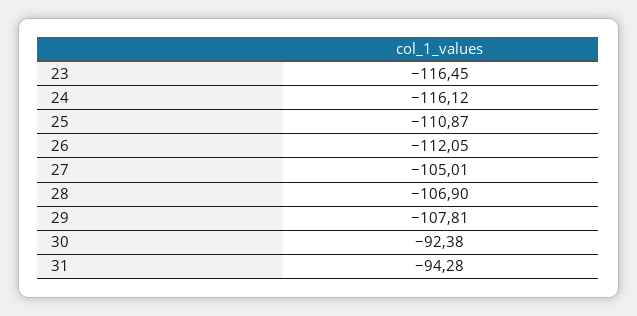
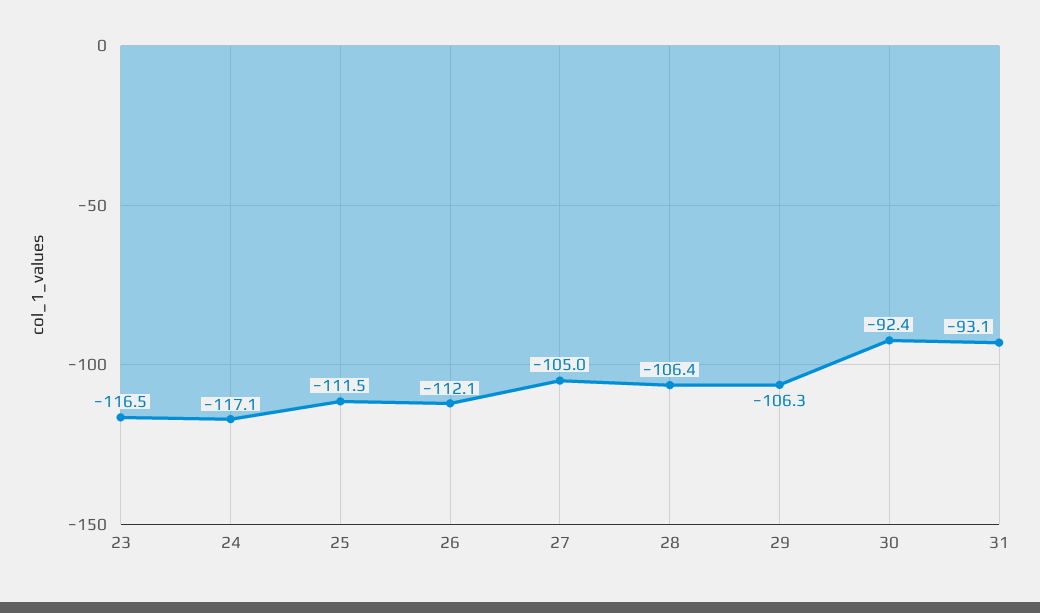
  {
    "23": -116.45,
-   "24": -116.12,
+   "24": -117.1,
-   "25": -110.87,
+   "25": -111.5,
    "26": -112.05,
    "27": -105.01,
-   "28": -106.9,
+   "28": -106.4,
-   "29": -107.81,
+   "29": -106.3,
    "30": -92.38,
-   "31": -94.28
+   "31": -93.1
  }

